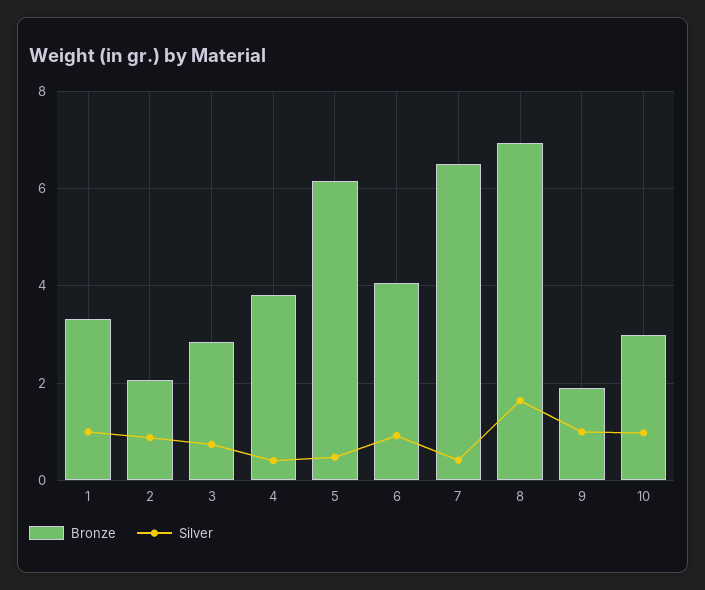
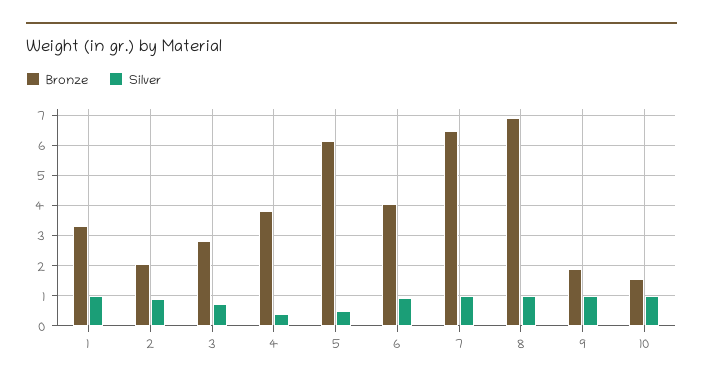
  {
    "Bronze": {
      "1": 3.4,
      "2": 2,
      "3": 2.8,
      "4": 3.8,
      "5": 6.2,
      "6": 4,
      "7": 6.6,
      "8": 7,
      "9": 2,
-     "10": 3
+     "10": 1.6
    },
    "Silver": {
      "1": 1,
      "2": 0.8,
      "3": 0.8,
      "4": 0.4,
      "5": 0.4,
      "6": 1,
-     "7": 0.4,
+     "7": 1,
-     "8": 1.6,
+     "8": 1,
      "9": 1,
      "10": 1
    }
  }

